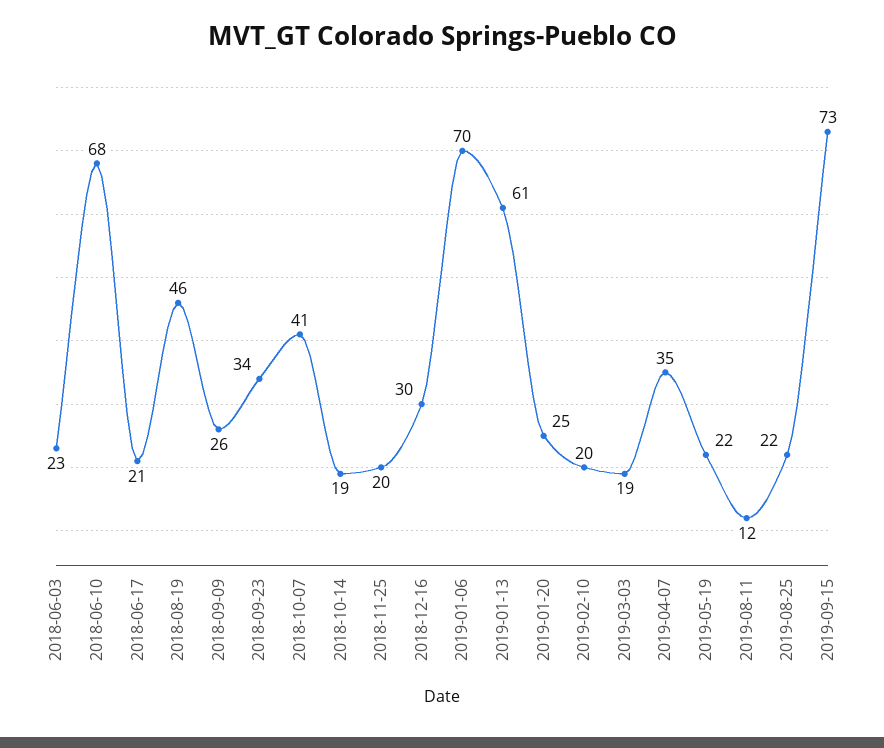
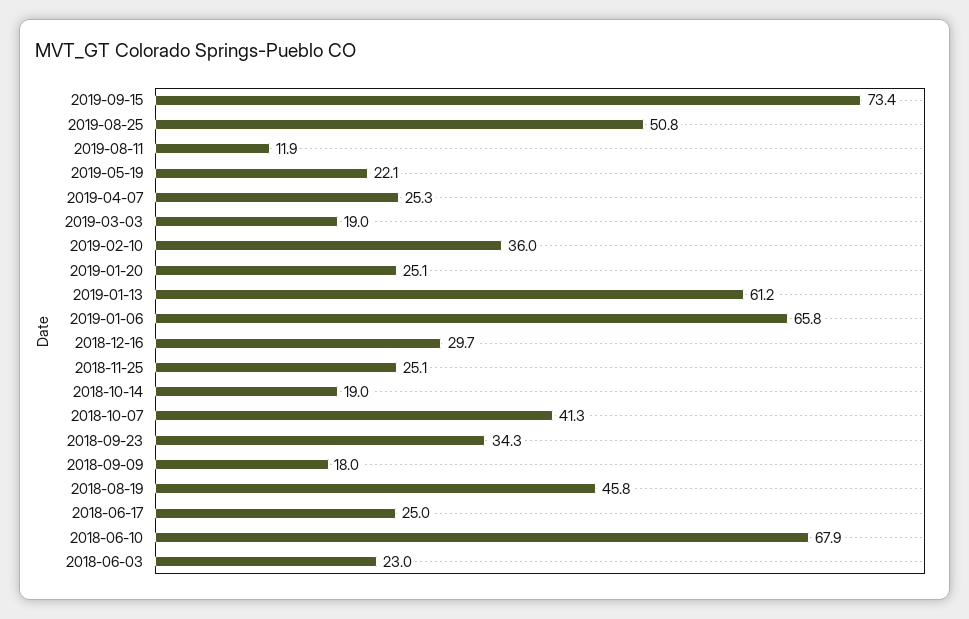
  {
    "2018-06-03": 23,
    "2018-06-10": 67.9,
-   "2018-06-17": 21,
+   "2018-06-17": 25,
    "2018-08-19": 45.8,
-   "2018-09-09": 26,
+   "2018-09-09": 18,
    "2018-09-23": 34.3,
    "2018-10-07": 41.3,
    "2018-10-14": 19,
-   "2018-11-25": 20,
+   "2018-11-25": 25.1,
    "2018-12-16": 29.7,
-   "2019-01-06": 70,
+   "2019-01-06": 65.8,
    "2019-01-13": 61.2,
    "2019-01-20": 25.1,
-   "2019-02-10": 20,
+   "2019-02-10": 36,
    "2019-03-03": 19,
-   "2019-04-07": 35,
+   "2019-04-07": 25.3,
    "2019-05-19": 22.1,
    "2019-08-11": 11.9,
-   "2019-08-25": 22,
+   "2019-08-25": 50.8,
    "2019-09-15": 73.4
  }

